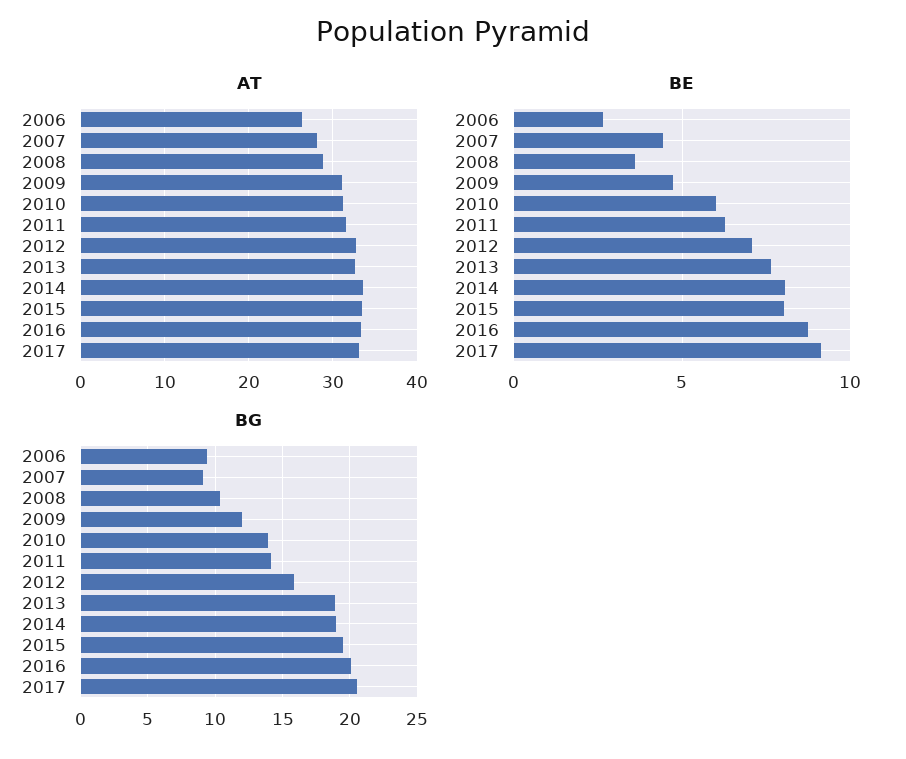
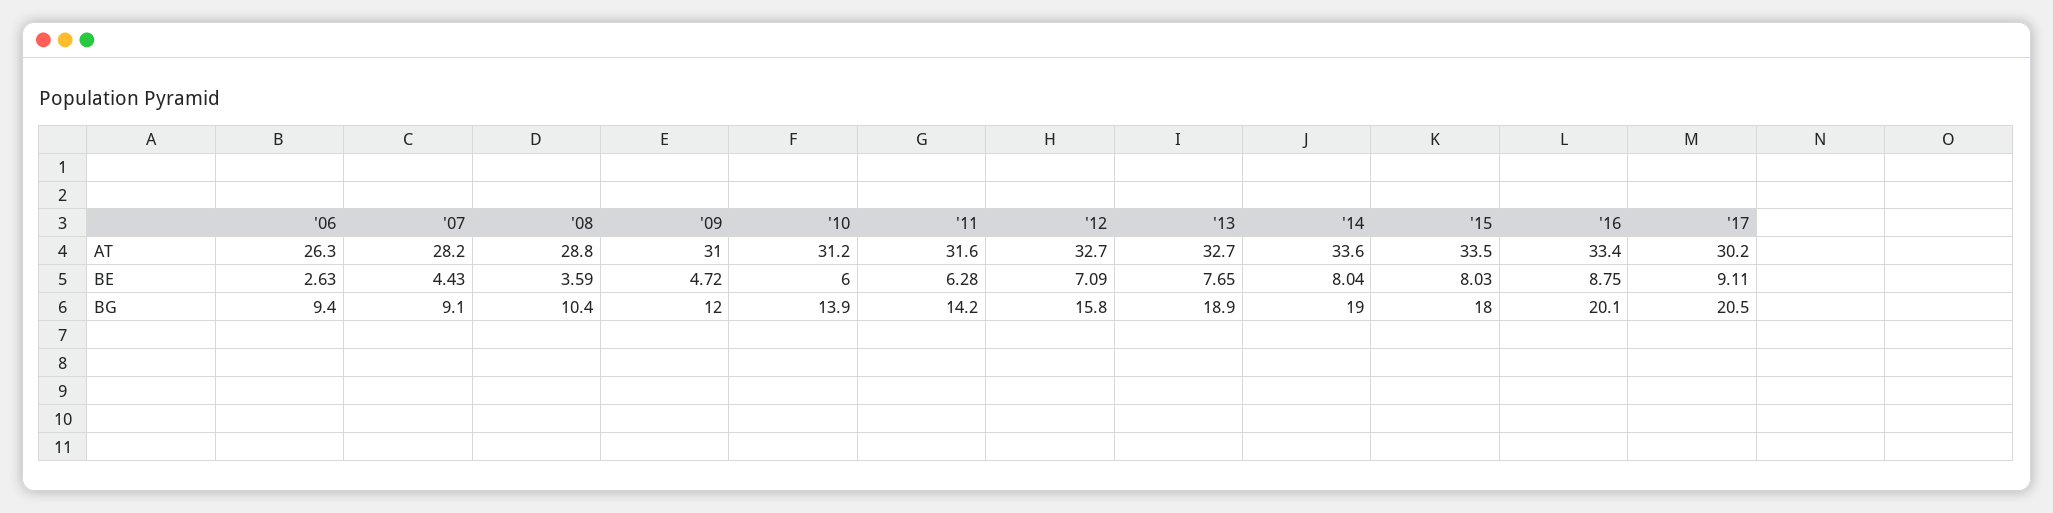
  {
    "AT": {
      "2006": 26.3,
      "2007": 28.2,
      "2008": 28.8,
      "2009": 31,
      "2010": 31.2,
      "2011": 31.6,
      "2012": 32.7,
      "2013": 32.7,
      "2014": 33.6,
      "2015": 33.5,
      "2016": 33.4,
-     "2017": 33
+     "2017": 30.2
    },
    "BE": {
      "2006": 2.63,
      "2007": 4.43,
      "2008": 3.59,
      "2009": 4.72,
      "2010": 6,
      "2011": 6.28,
      "2012": 7.09,
      "2013": 7.65,
      "2014": 8.04,
      "2015": 8.03,
      "2016": 8.75,
      "2017": 9.11
    },
    "BG": {
      "2006": 9.4,
      "2007": 9.1,
      "2008": 10.4,
      "2009": 12,
      "2010": 13.9,
      "2011": 14.2,
      "2012": 15.8,
      "2013": 18.9,
      "2014": 19,
-     "2015": 19.5,
+     "2015": 18,
      "2016": 20.1,
      "2017": 20.5
    }
  }

